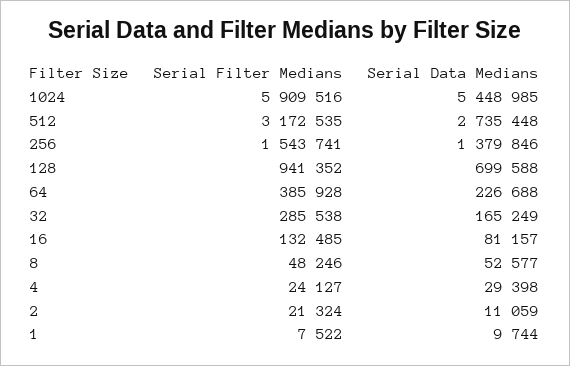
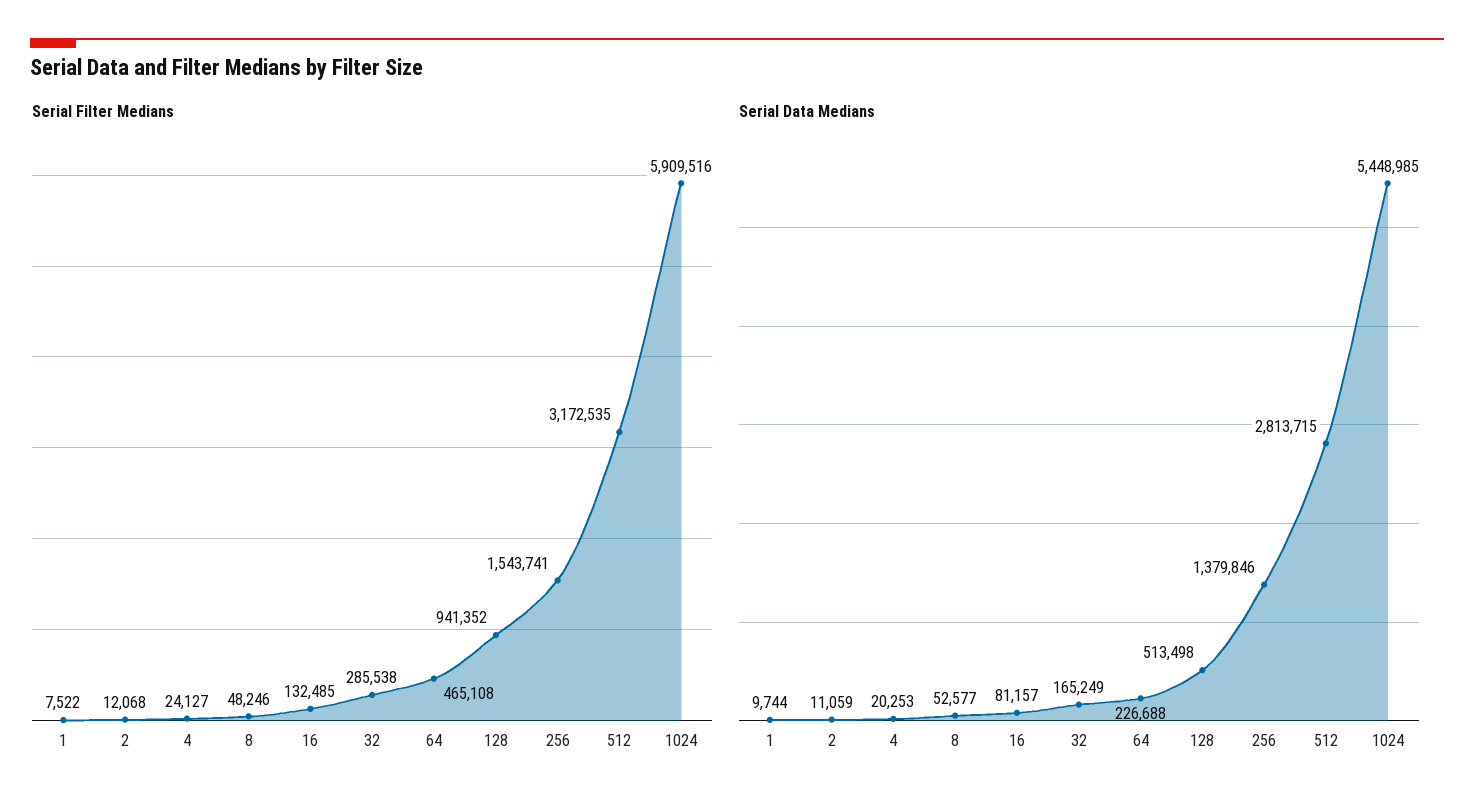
  {
    "Serial Filter Medians": {
      "1024": 5909516,
      "512": 3172535,
      "256": 1543741,
      "128": 941352,
-     "64": 385928,
+     "64": 465108,
      "32": 285538,
      "16": 132485,
      "8": 48246,
      "4": 24127,
-     "2": 21324,
+     "2": 12068,
      "1": 7522
    },
    "Serial Data Medians": {
      "1024": 5448985,
-     "512": 2735448,
+     "512": 2813715,
      "256": 1379846,
-     "128": 699588,
+     "128": 513498,
      "64": 226688,
      "32": 165249,
      "16": 81157,
      "8": 52577,
-     "4": 29398,
+     "4": 20253,
      "2": 11059,
      "1": 9744
    }
  }

